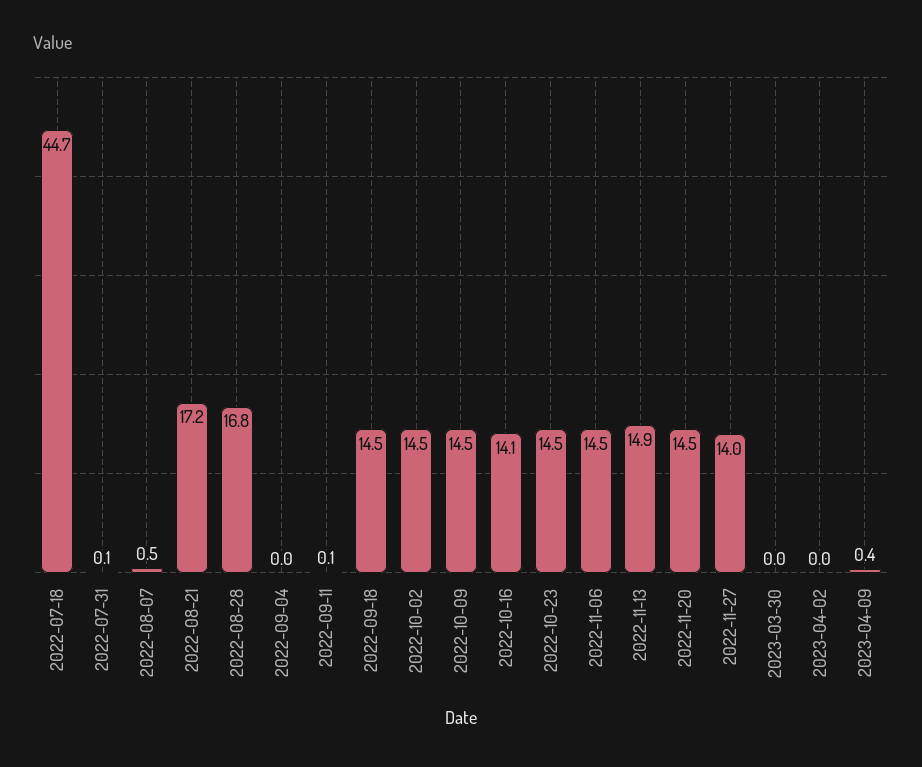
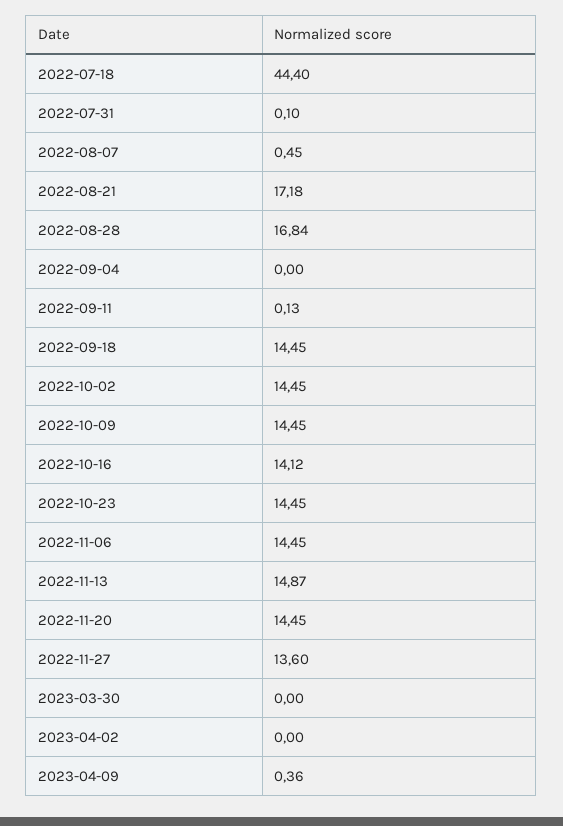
  {
-   "2022-07-18": 44.7,
+   "2022-07-18": 44.4,
    "2022-07-31": 0.1,
    "2022-08-07": 0.45,
    "2022-08-21": 17.18,
    "2022-08-28": 16.84,
    "2022-09-04": 0,
    "2022-09-11": 0.13,
    "2022-09-18": 14.45,
    "2022-10-02": 14.45,
    "2022-10-09": 14.45,
    "2022-10-16": 14.12,
    "2022-10-23": 14.45,
    "2022-11-06": 14.45,
    "2022-11-13": 14.87,
    "2022-11-20": 14.45,
-   "2022-11-27": 14,
+   "2022-11-27": 13.6,
    "2023-03-30": 0,
    "2023-04-02": 0,
    "2023-04-09": 0.36
  }

